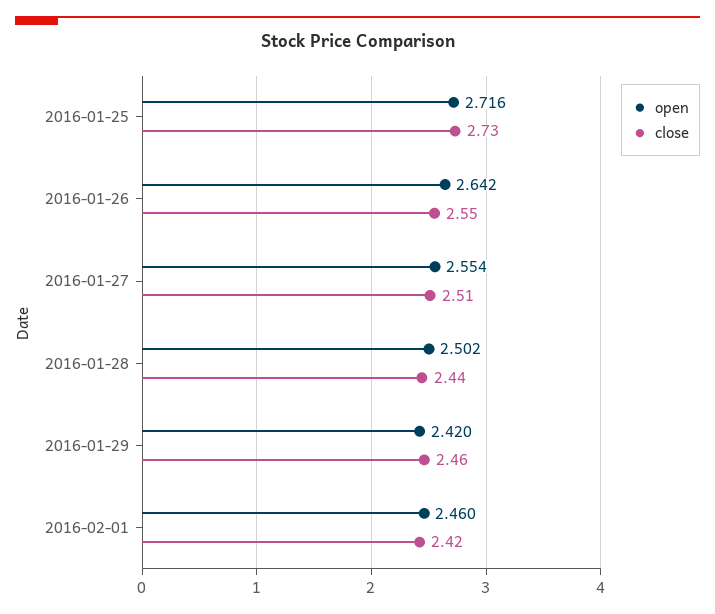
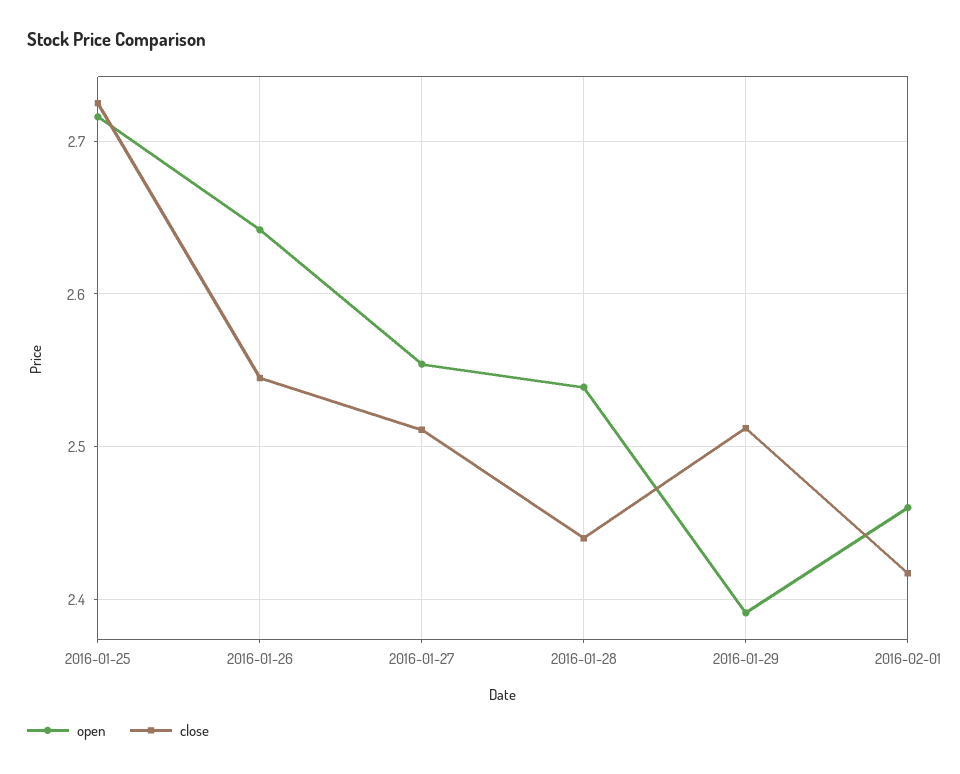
  {
    "open": {
      "2016-01-25": 2.716,
      "2016-01-26": 2.642,
      "2016-01-27": 2.554,
-     "2016-01-28": 2.502,
+     "2016-01-28": 2.54,
-     "2016-01-29": 2.42,
+     "2016-01-29": 2.39,
      "2016-02-01": 2.46
    },
    "close": {
      "2016-01-25": 2.73,
      "2016-01-26": 2.55,
      "2016-01-27": 2.51,
      "2016-01-28": 2.44,
-     "2016-01-29": 2.46,
+     "2016-01-29": 2.51,
      "2016-02-01": 2.42
    }
  }

